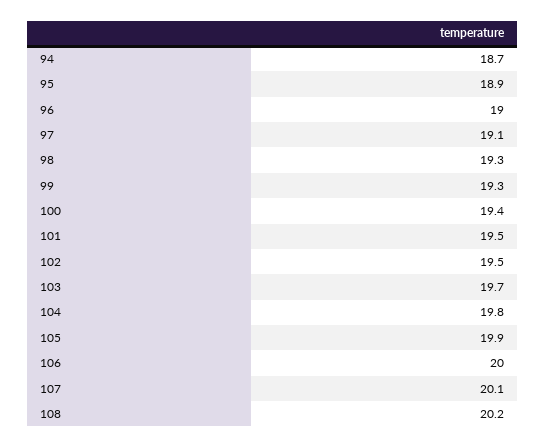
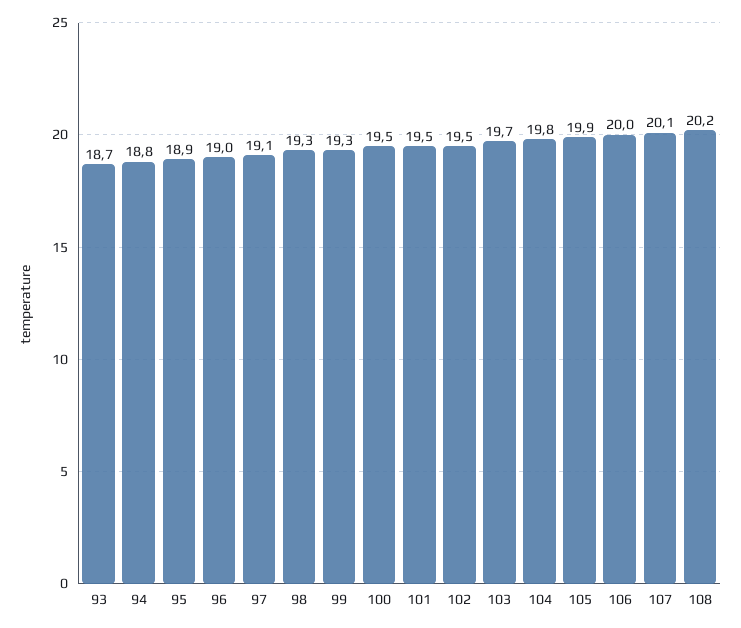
  {
-   "94": 18.7,
+   "94": 18.8,
    "95": 18.9,
    "96": 19,
    "97": 19.1,
    "98": 19.3,
    "99": 19.3,
-   "100": 19.4,
+   "100": 19.5,
    "101": 19.5,
    "102": 19.5,
    "103": 19.7,
    "104": 19.8,
    "105": 19.9,
    "106": 20,
    "107": 20.1,
-   "108": 20.2
+   "108": 20.2,
+   "93": 18.7
  }

